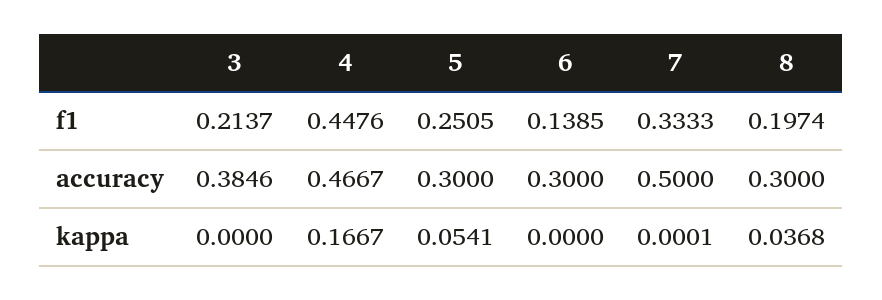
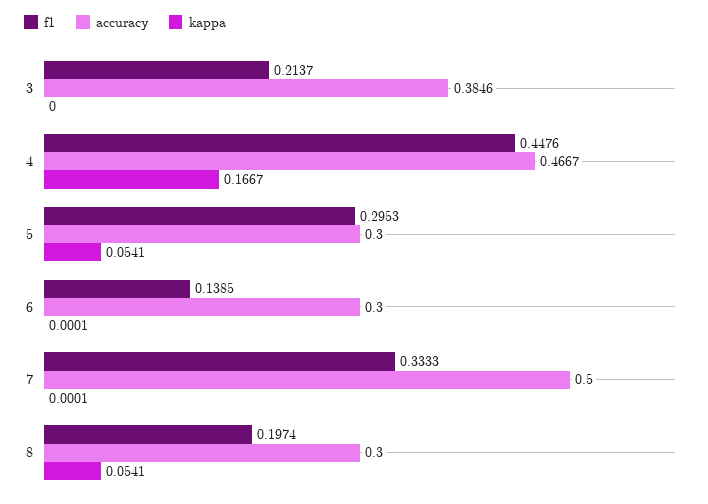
  {
    "f1": {
      "3": 0.2137,
      "4": 0.4476,
-     "5": 0.2505,
+     "5": 0.2953,
      "6": 0.1385,
      "7": 0.3333,
      "8": 0.1974
    },
    "accuracy": {
      "3": 0.3846,
      "4": 0.4667,
      "5": 0.3,
      "6": 0.3,
      "7": 0.5,
      "8": 0.3
    },
    "kappa": {
      "3": 0,
      "4": 0.1667,
      "5": 0.0541,
-     "6": 0,
+     "6": 0.0001,
      "7": 0.0001,
-     "8": 0.0368
+     "8": 0.0541
    }
  }

